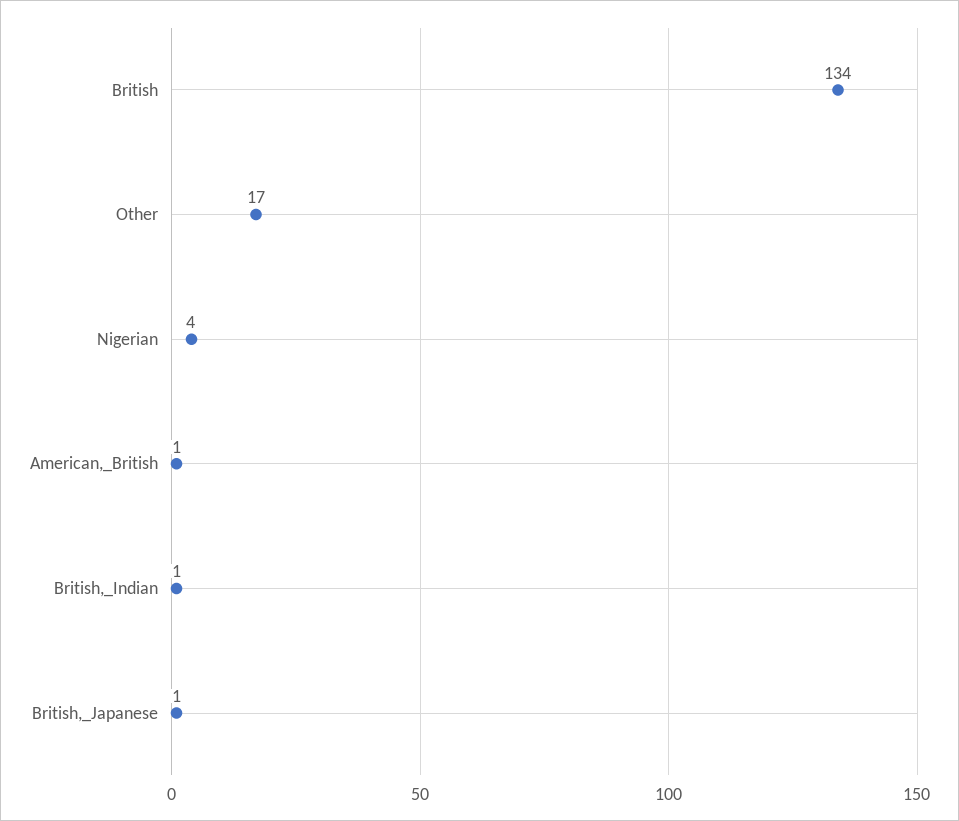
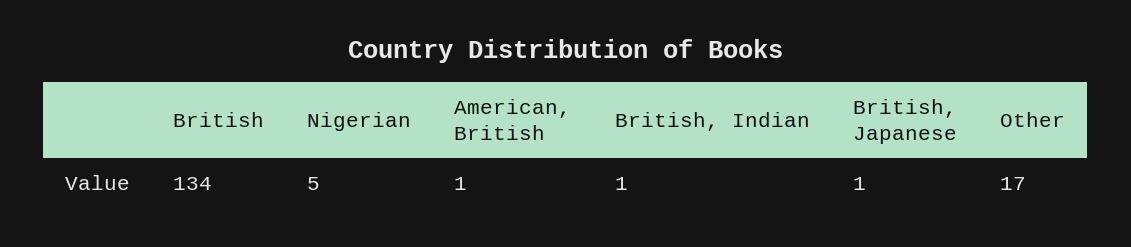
  {
    "British": 134,
    "Other": 17,
-   "Nigerian": 4,
+   "Nigerian": 5,
    "American,_British": 1,
    "British,_Indian": 1,
    "British,_Japanese": 1
  }

